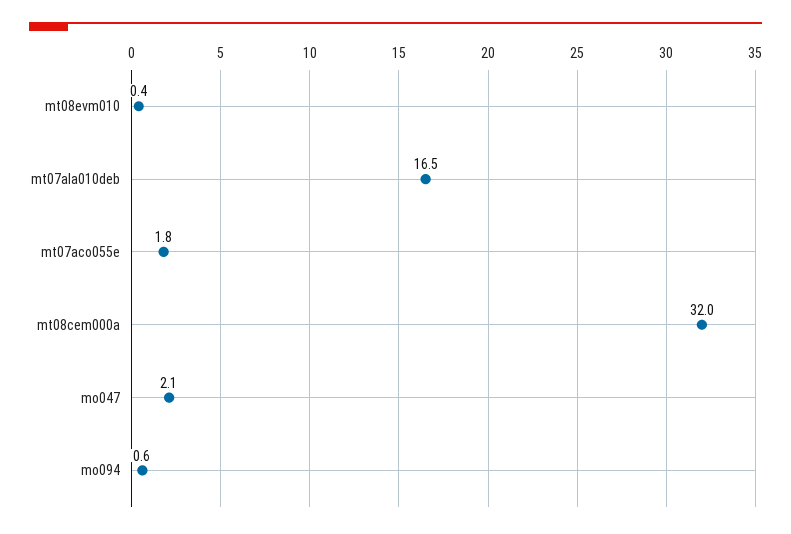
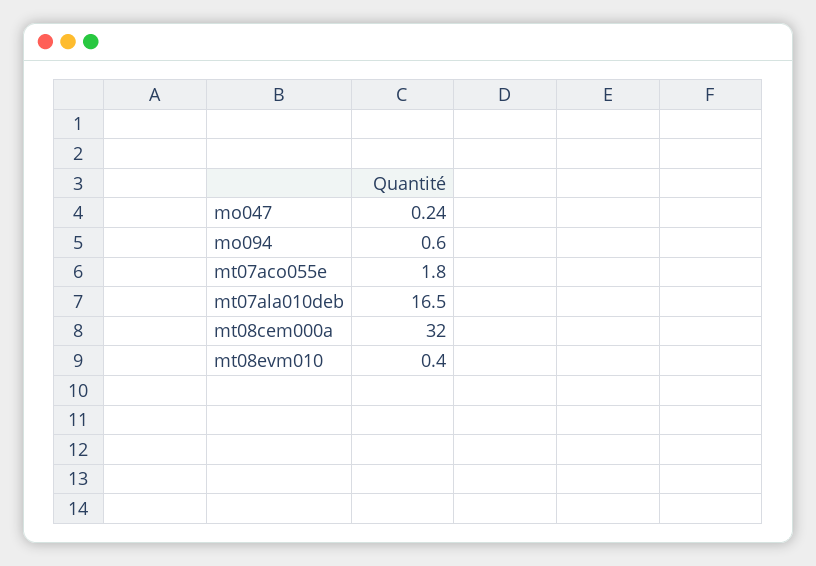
  {
    "mt08evm010": 0.4,
    "mt07ala010deb": 16.5,
    "mt07aco055e": 1.8,
    "mt08cem000a": 32,
-   "mo047": 2.1,
+   "mo047": 0.24,
    "mo094": 0.6
  }

